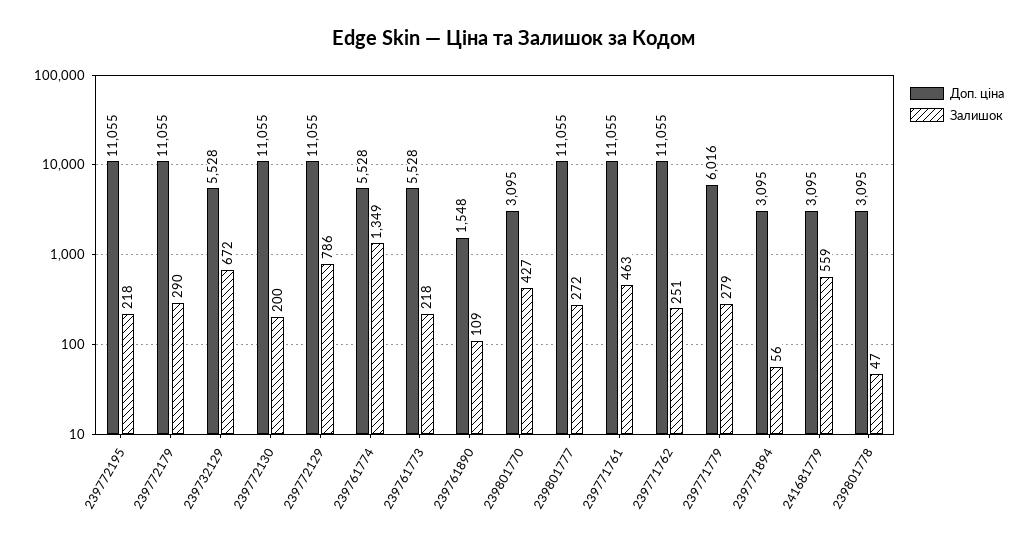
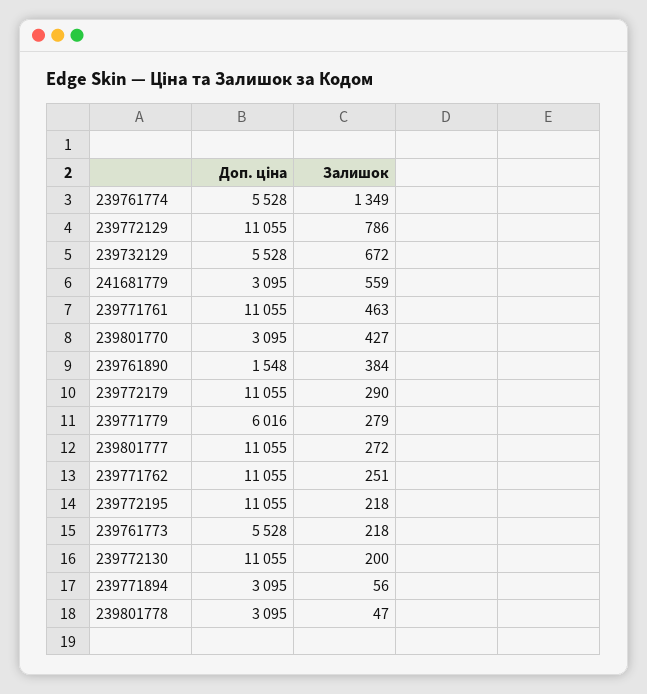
  {
    "Доп. ціна": {
      "239772195": 11055,
      "239772179": 11055,
      "239732129": 5528,
      "239772130": 11055,
      "239772129": 11055,
      "239761774": 5528,
      "239761773": 5528,
      "239761890": 1548,
      "239801770": 3095,
      "239801777": 11055,
      "239771761": 11055,
      "239771762": 11055,
      "239771779": 6016,
      "239771894": 3095,
      "241681779": 3095,
      "239801778": 3095
    },
    "Залишок": {
      "239772195": 218,
      "239772179": 290,
      "239732129": 672,
      "239772130": 200,
      "239772129": 786,
      "239761774": 1349,
      "239761773": 218,
-     "239761890": 109,
+     "239761890": 384,
      "239801770": 427,
      "239801777": 272,
      "239771761": 463,
      "239771762": 251,
      "239771779": 279,
      "239771894": 56,
      "241681779": 559,
      "239801778": 47
    }
  }

